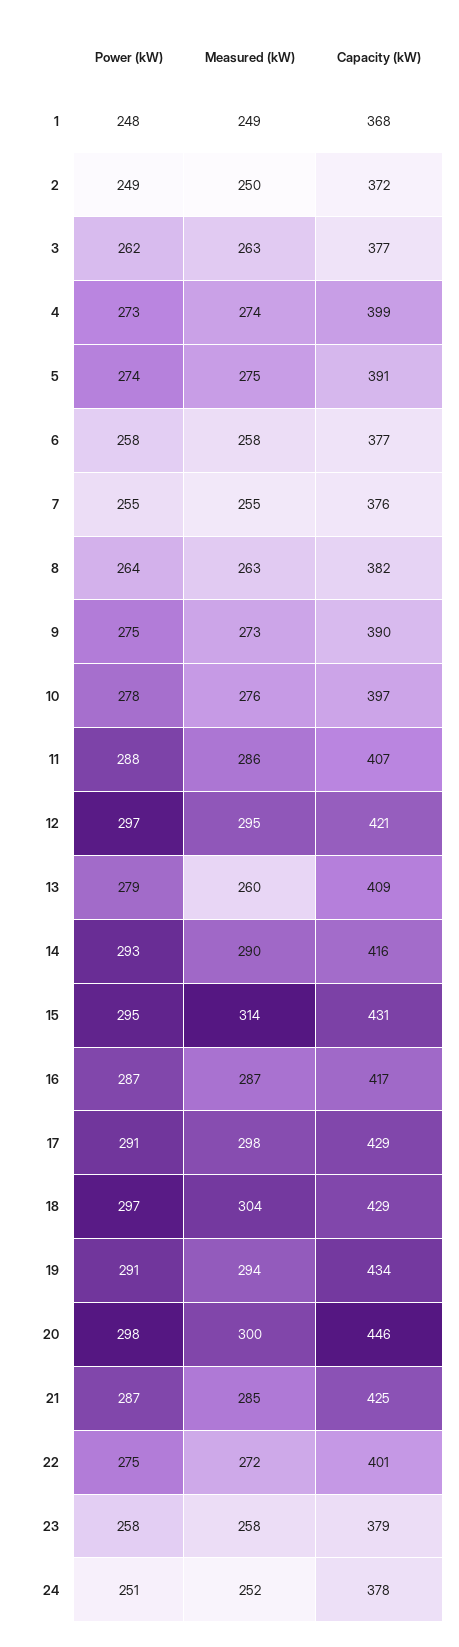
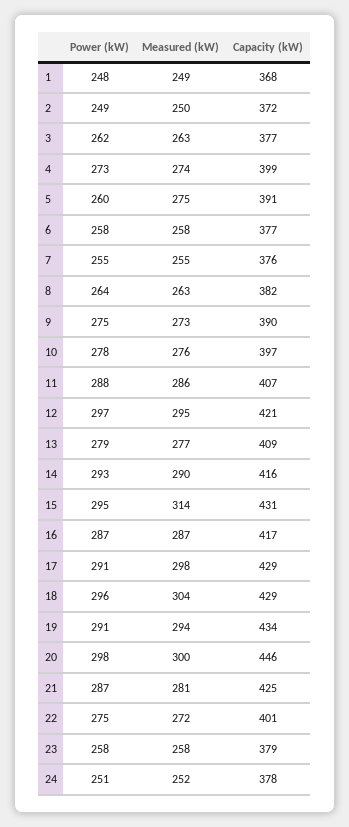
  {
    "Power (kW)": {
      "1": 248,
      "2": 249,
      "3": 262,
      "4": 273,
-     "5": 274,
+     "5": 260,
      "6": 258,
      "7": 255,
      "8": 264,
      "9": 275,
      "10": 278,
      "11": 288,
      "12": 297,
      "13": 279,
      "14": 293,
      "15": 295,
      "16": 287,
      "17": 291,
-     "18": 297,
+     "18": 296,
      "19": 291,
      "20": 298,
      "21": 287,
      "22": 275,
      "23": 258,
      "24": 251
    },
    "Measured (kW)": {
      "1": 249,
      "2": 250,
      "3": 263,
      "4": 274,
      "5": 275,
      "6": 258,
      "7": 255,
      "8": 263,
      "9": 273,
      "10": 276,
      "11": 286,
      "12": 295,
-     "13": 260,
+     "13": 277,
      "14": 290,
      "15": 314,
      "16": 287,
      "17": 298,
      "18": 304,
      "19": 294,
      "20": 300,
-     "21": 285,
+     "21": 281,
      "22": 272,
      "23": 258,
      "24": 252
    },
    "Capacity (kW)": {
      "1": 368,
      "2": 372,
      "3": 377,
      "4": 399,
      "5": 391,
      "6": 377,
      "7": 376,
      "8": 382,
      "9": 390,
      "10": 397,
      "11": 407,
      "12": 421,
      "13": 409,
      "14": 416,
      "15": 431,
      "16": 417,
      "17": 429,
      "18": 429,
      "19": 434,
      "20": 446,
      "21": 425,
      "22": 401,
      "23": 379,
      "24": 378
    }
  }

